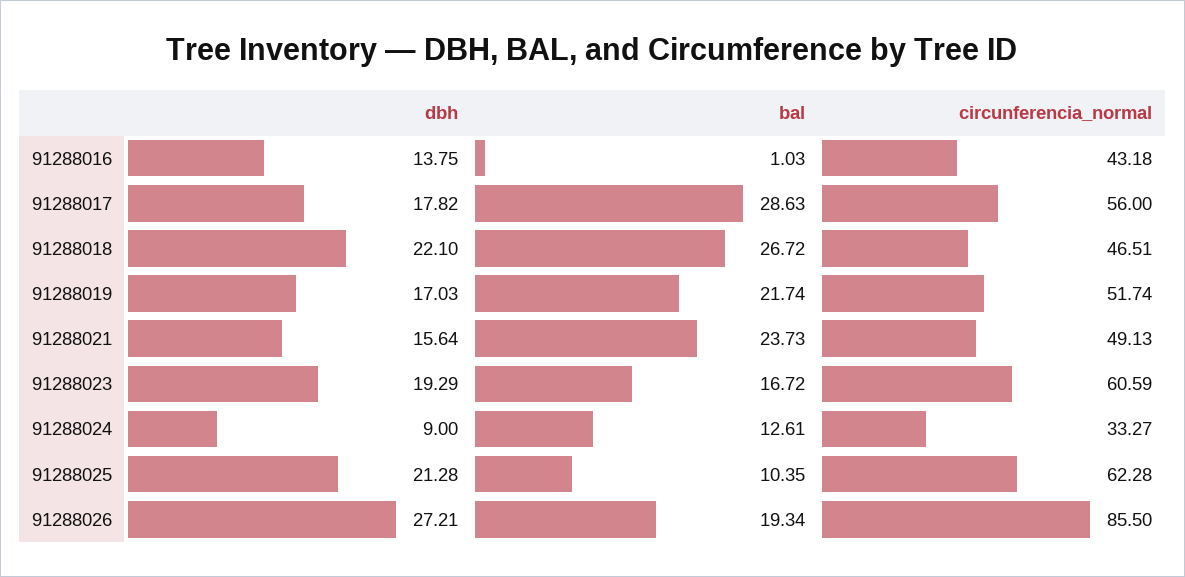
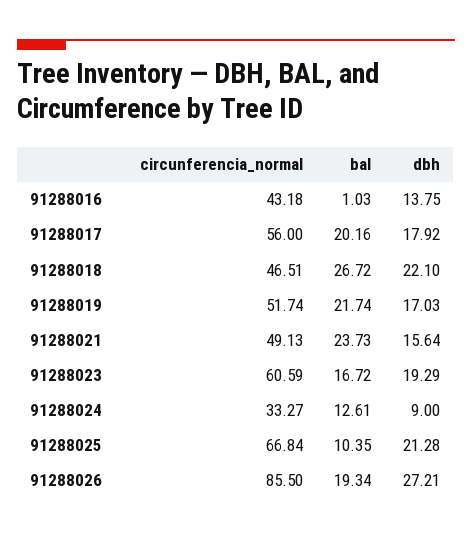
  {
    "dbh": {
      "91288016": 13.75,
-     "91288017": 17.82,
+     "91288017": 17.92,
      "91288018": 22.1,
      "91288019": 17.03,
      "91288021": 15.64,
      "91288023": 19.29,
      "91288024": 9,
      "91288025": 21.28,
      "91288026": 27.21
    },
    "bal": {
      "91288016": 1.03,
-     "91288017": 28.63,
+     "91288017": 20.16,
      "91288018": 26.72,
      "91288019": 21.74,
      "91288021": 23.73,
      "91288023": 16.72,
      "91288024": 12.61,
      "91288025": 10.35,
      "91288026": 19.34
    },
    "circunferencia_normal": {
      "91288016": 43.18,
      "91288017": 56,
      "91288018": 46.51,
      "91288019": 51.74,
      "91288021": 49.13,
      "91288023": 60.59,
      "91288024": 33.27,
-     "91288025": 62.28,
+     "91288025": 66.84,
      "91288026": 85.5
    }
  }

